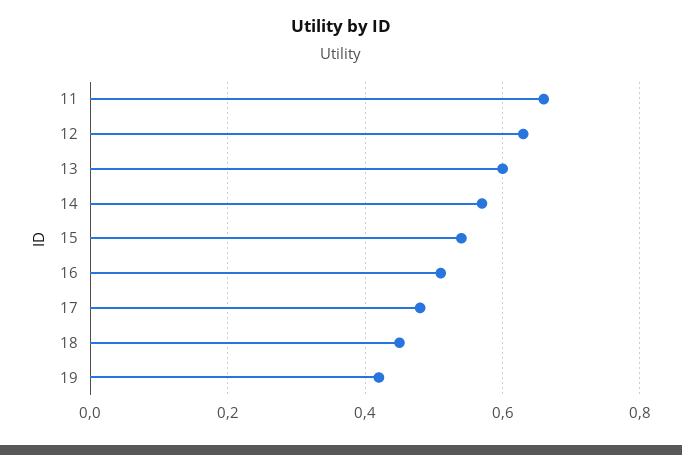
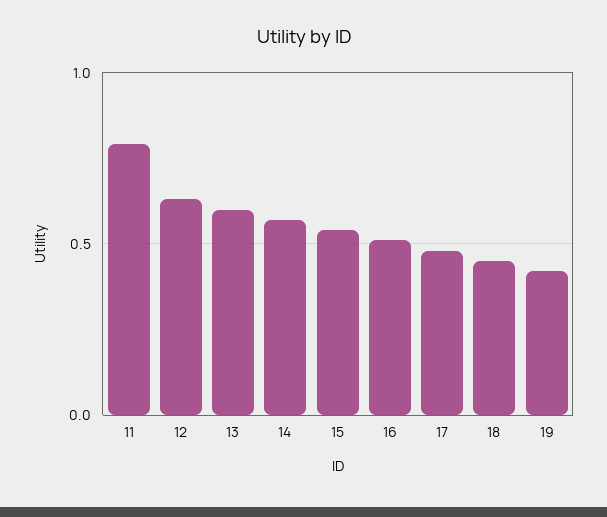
  {
-   "11": 0.65,
+   "11": 0.8,
    "12": 0.65,
    "13": 0.6,
    "14": 0.55,
    "15": 0.55,
    "16": 0.5,
    "17": 0.5,
    "18": 0.45,
    "19": 0.4
  }

